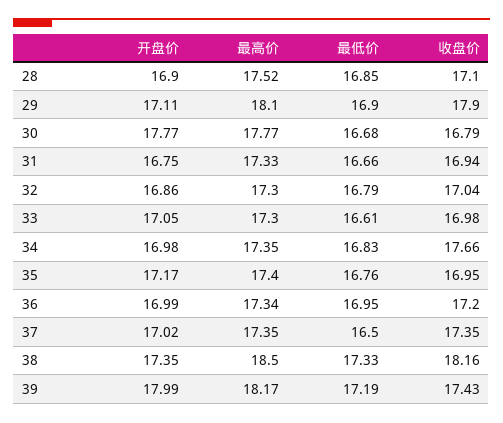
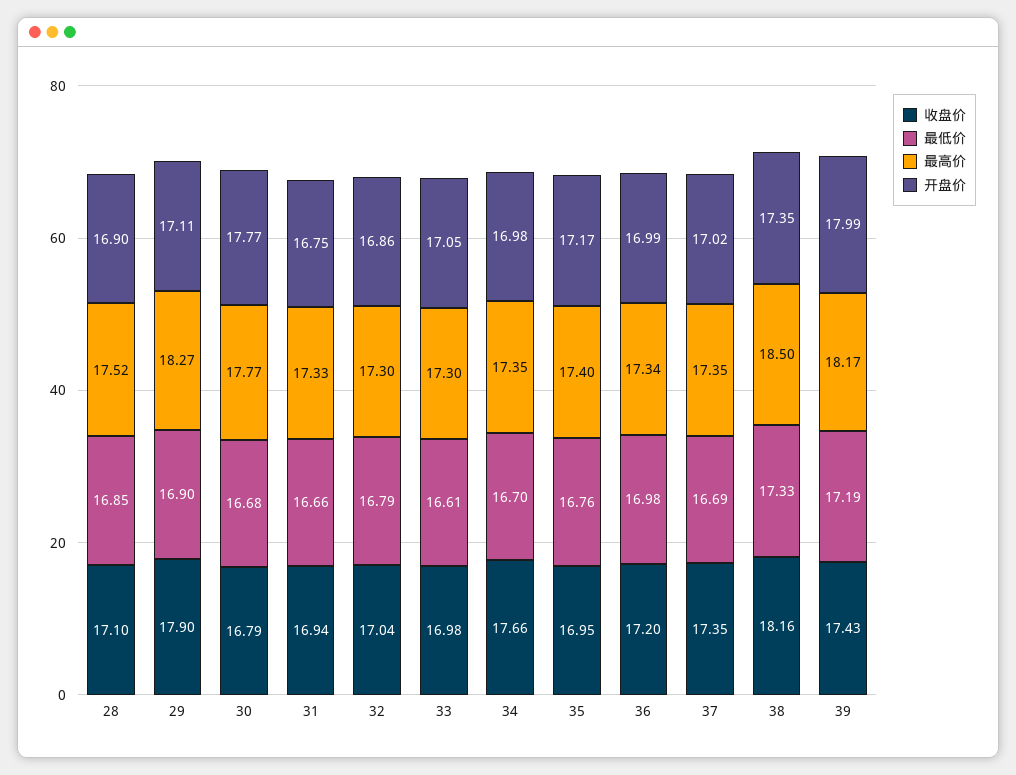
  {
    "开盘价": {
      "28": 16.9,
      "29": 17.11,
      "30": 17.77,
      "31": 16.75,
      "32": 16.86,
      "33": 17.05,
      "34": 16.98,
      "35": 17.17,
      "36": 16.99,
      "37": 17.02,
      "38": 17.35,
      "39": 17.99
    },
    "最高价": {
      "28": 17.52,
-     "29": 18.1,
+     "29": 18.27,
      "30": 17.77,
      "31": 17.33,
      "32": 17.3,
      "33": 17.3,
      "34": 17.35,
      "35": 17.4,
      "36": 17.34,
      "37": 17.35,
      "38": 18.5,
      "39": 18.17
    },
    "最低价": {
      "28": 16.85,
      "29": 16.9,
      "30": 16.68,
      "31": 16.66,
      "32": 16.79,
      "33": 16.61,
-     "34": 16.83,
+     "34": 16.7,
      "35": 16.76,
-     "36": 16.95,
+     "36": 16.98,
-     "37": 16.5,
+     "37": 16.69,
      "38": 17.33,
      "39": 17.19
    },
    "收盘价": {
      "28": 17.1,
      "29": 17.9,
      "30": 16.79,
      "31": 16.94,
      "32": 17.04,
      "33": 16.98,
      "34": 17.66,
      "35": 16.95,
      "36": 17.2,
      "37": 17.35,
      "38": 18.16,
      "39": 17.43
    }
  }

